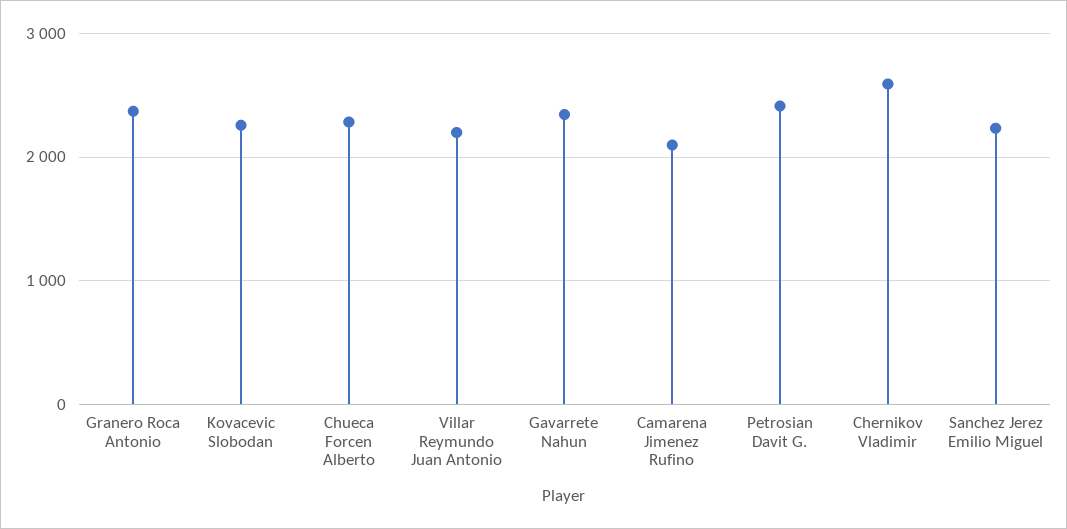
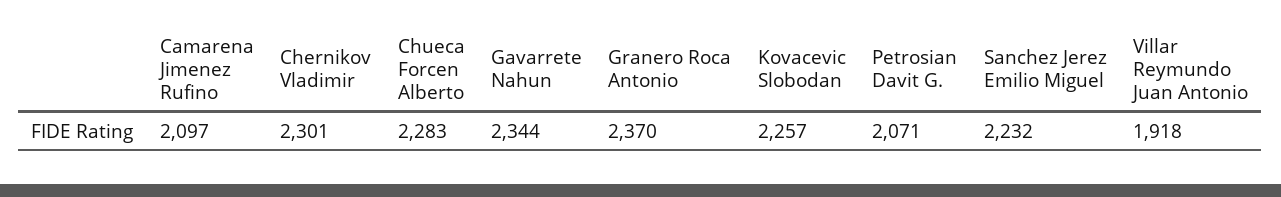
  {
    "Granero Roca Antonio": 2370,
    "Kovacevic Slobodan": 2257,
    "Chueca Forcen Alberto": 2283,
-   "Villar Reymundo Juan Antonio": 2200,
+   "Villar Reymundo Juan Antonio": 1918,
    "Gavarrete Nahun": 2344,
    "Camarena Jimenez Rufino": 2097,
-   "Petrosian Davit G.": 2400,
+   "Petrosian Davit G.": 2071,
-   "Chernikov Vladimir": 2600,
+   "Chernikov Vladimir": 2301,
    "Sanchez Jerez Emilio Miguel": 2232
  }

